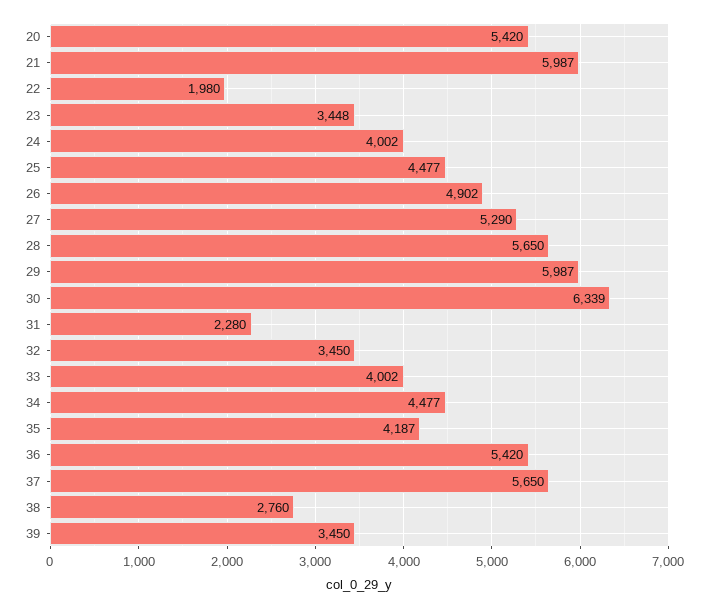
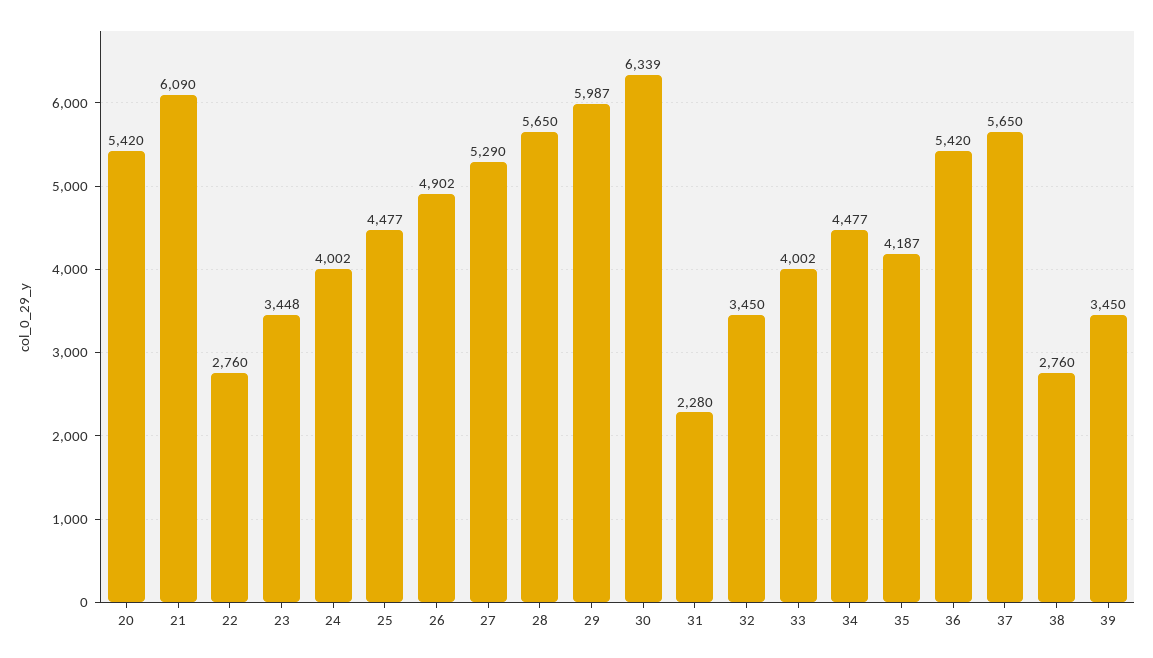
  {
    "20": 5420,
-   "21": 5987,
+   "21": 6090,
-   "22": 1980,
+   "22": 2760,
    "23": 3448,
    "24": 4002,
    "25": 4477,
    "26": 4902,
    "27": 5290,
    "28": 5650,
    "29": 5987,
    "30": 6339,
    "31": 2280,
    "32": 3450,
    "33": 4002,
    "34": 4477,
    "35": 4187,
    "36": 5420,
    "37": 5650,
    "38": 2760,
    "39": 3450
  }

